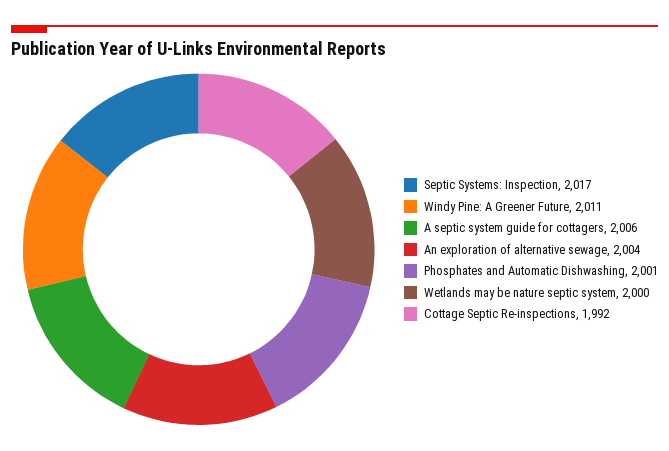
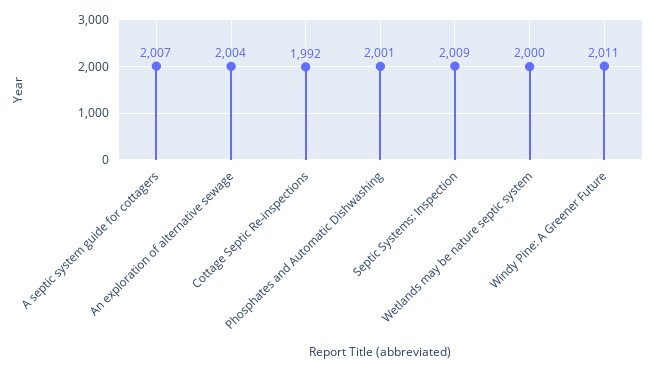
  {
-   "Septic Systems: Inspection": 2017,
+   "Septic Systems: Inspection": 2009,
    "Windy Pine: A Greener Future": 2011,
-   "A septic system guide for cottagers": 2006,
+   "A septic system guide for cottagers": 2007,
    "An exploration of alternative sewage": 2004,
    "Phosphates and Automatic Dishwashing": 2001,
    "Wetlands may be nature septic system": 2000,
    "Cottage Septic Re-inspections": 1992
  }

